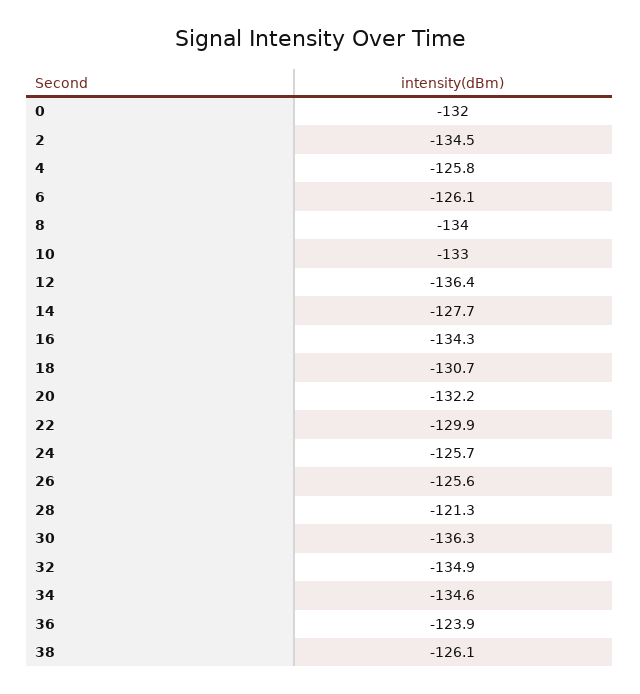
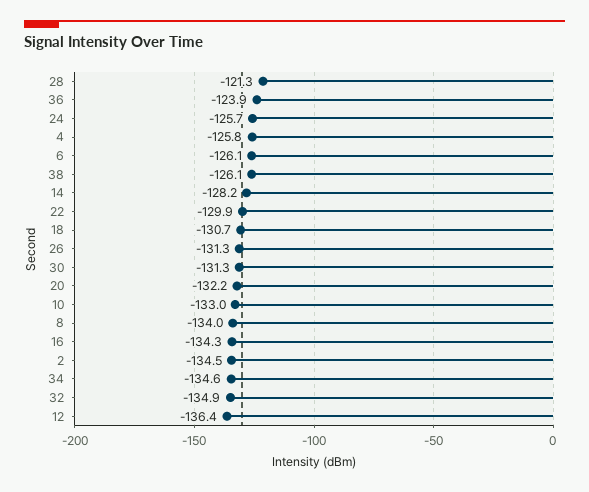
  {
-   "0": -132,
    "2": -134.5,
    "4": -125.8,
    "6": -126.1,
    "8": -134,
    "10": -133,
    "12": -136.4,
-   "14": -127.7,
+   "14": -128.2,
    "16": -134.3,
    "18": -130.7,
    "20": -132.2,
    "22": -129.9,
    "24": -125.7,
-   "26": -125.6,
+   "26": -131.3,
    "28": -121.3,
-   "30": -136.3,
+   "30": -131.3,
    "32": -134.9,
    "34": -134.6,
    "36": -123.9,
    "38": -126.1
  }

